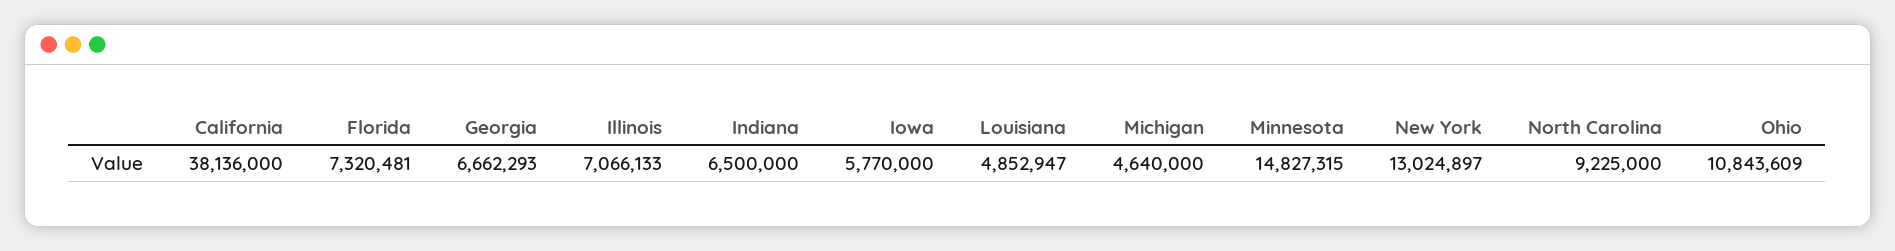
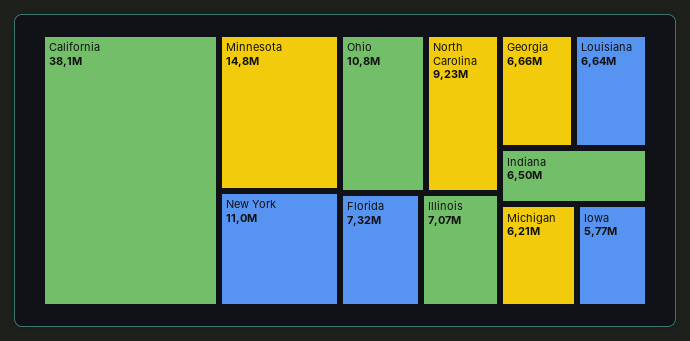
  {
    "California": 38136000,
    "Florida": 7320481,
    "Georgia": 6662293,
    "Illinois": 7066133,
    "Indiana": 6500000,
    "Iowa": 5770000,
-   "Louisiana": 4852947,
+   "Louisiana": 6640000,
-   "Michigan": 4640000,
+   "Michigan": 6210000,
    "Minnesota": 14827315,
-   "New York": 13024897,
+   "New York": 11000000,
    "North Carolina": 9225000,
    "Ohio": 10843609
  }

